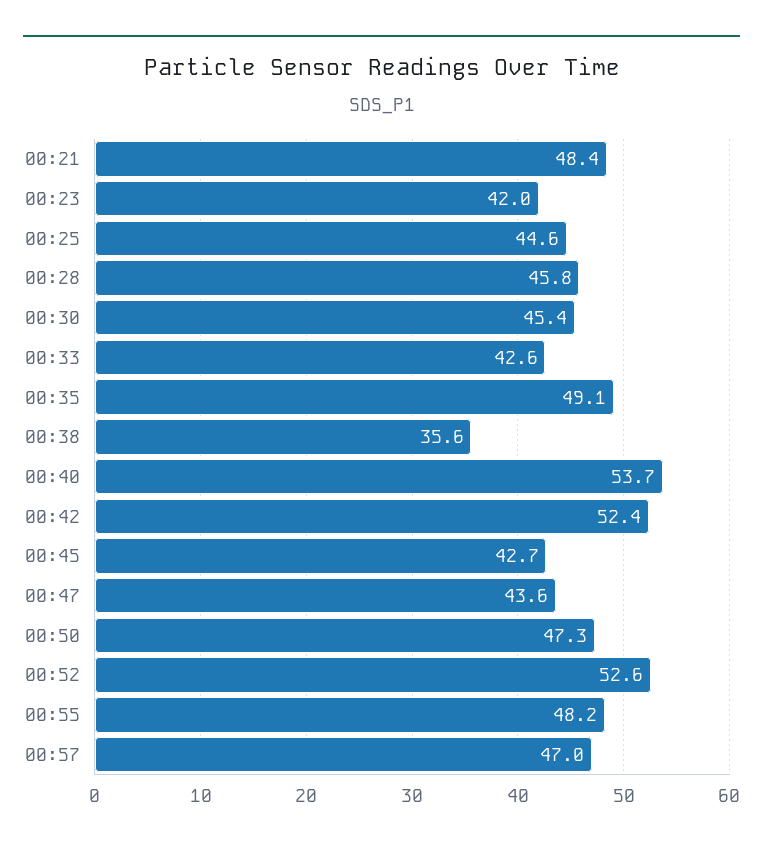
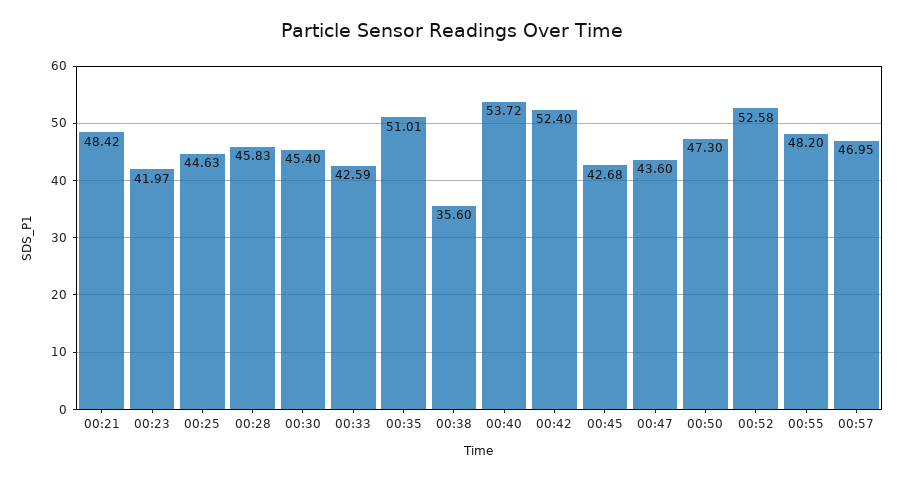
  {
    "00:21": 48.42,
    "00:23": 41.97,
    "00:25": 44.63,
    "00:28": 45.83,
    "00:30": 45.4,
    "00:33": 42.59,
-   "00:35": 49.1,
+   "00:35": 51.01,
    "00:38": 35.6,
    "00:40": 53.72,
    "00:42": 52.4,
    "00:45": 42.68,
    "00:47": 43.6,
    "00:50": 47.3,
    "00:52": 52.58,
    "00:55": 48.2,
    "00:57": 46.95
  }

